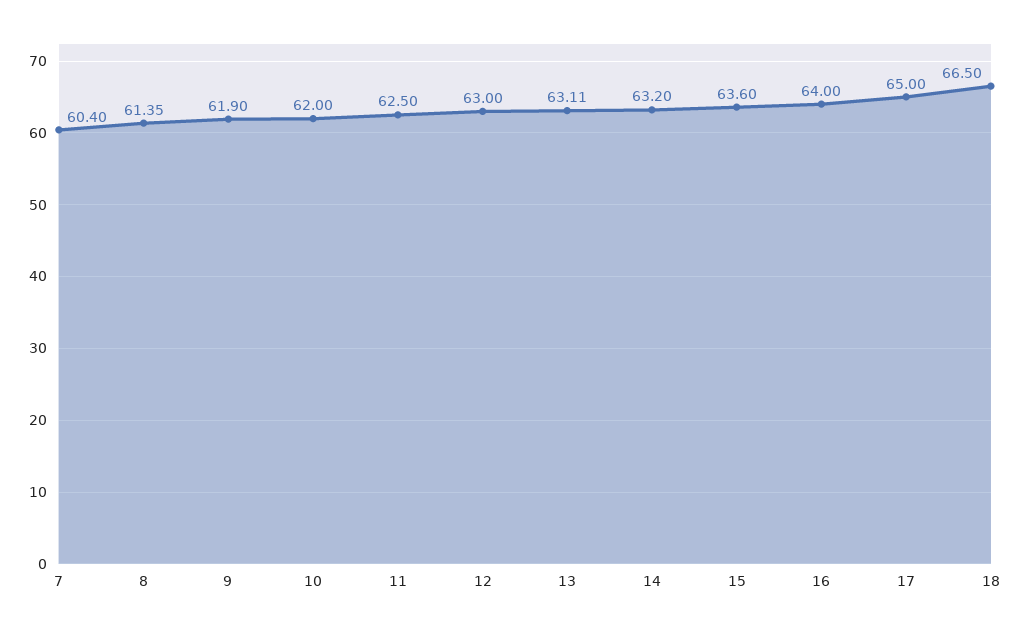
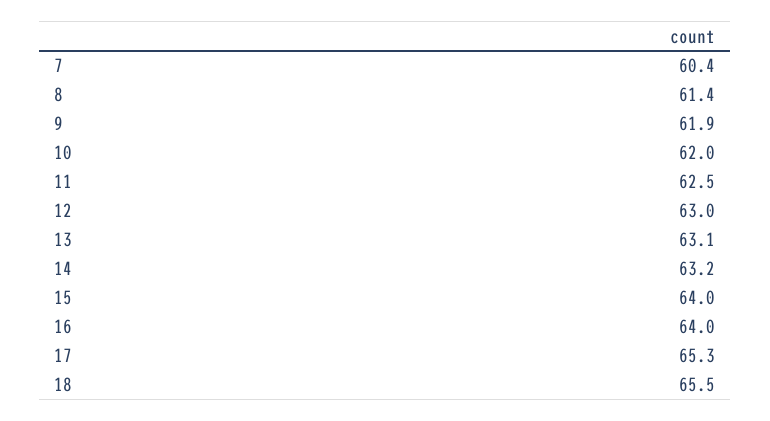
  {
    "7": 60.4,
    "8": 61.35,
    "9": 61.9,
    "10": 62,
    "11": 62.5,
    "12": 63,
    "13": 63.11,
    "14": 63.2,
-   "15": 63.6,
+   "15": 64,
    "16": 64,
-   "17": 65,
+   "17": 65.3,
-   "18": 66.5
+   "18": 65.5
  }

